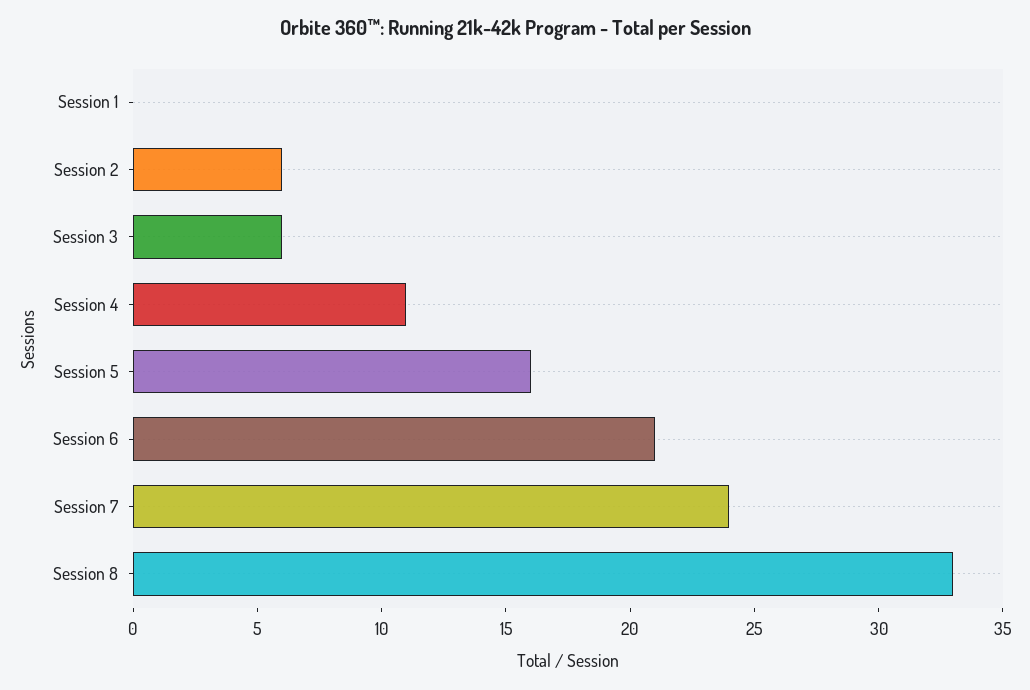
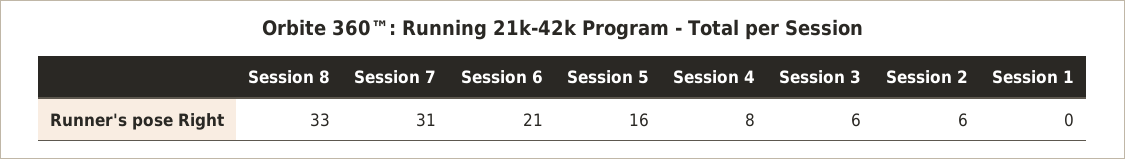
  {
    "Session 1": 0,
    "Session 2": 6,
    "Session 3": 6,
-   "Session 4": 11,
+   "Session 4": 8,
    "Session 5": 16,
    "Session 6": 21,
-   "Session 7": 24,
+   "Session 7": 31,
    "Session 8": 33
  }

